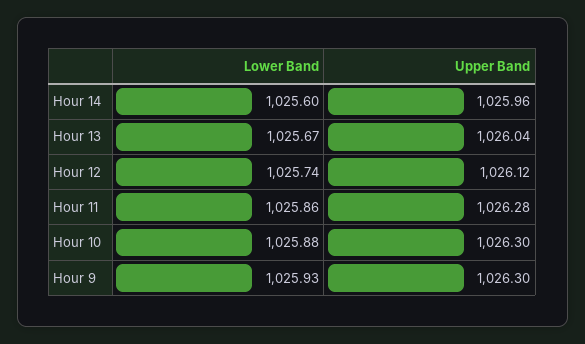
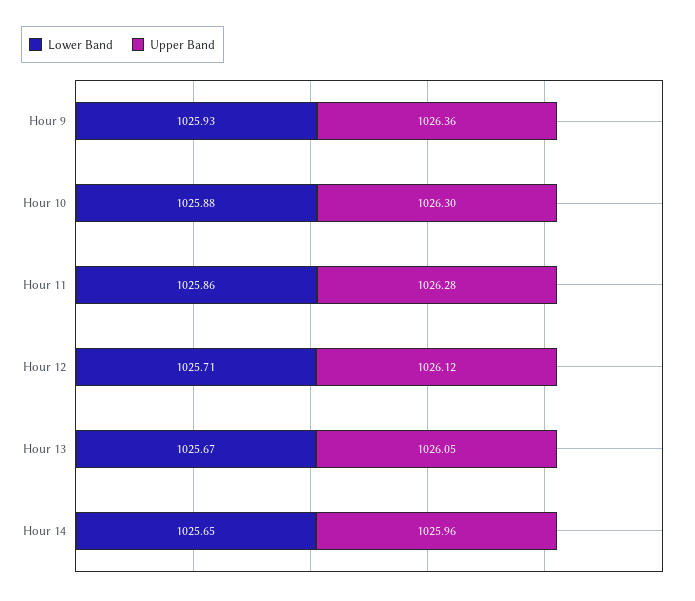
  {
    "Lower Band": {
-     "Hour 14": 1025.6,
+     "Hour 14": 1025.65,
      "Hour 13": 1025.67,
-     "Hour 12": 1025.74,
+     "Hour 12": 1025.71,
      "Hour 11": 1025.86,
      "Hour 10": 1025.88,
      "Hour 9": 1025.93
    },
    "Upper Band": {
      "Hour 14": 1025.96,
-     "Hour 13": 1026.04,
+     "Hour 13": 1026.05,
      "Hour 12": 1026.12,
      "Hour 11": 1026.28,
      "Hour 10": 1026.3,
-     "Hour 9": 1026.3
+     "Hour 9": 1026.36
    }
  }

